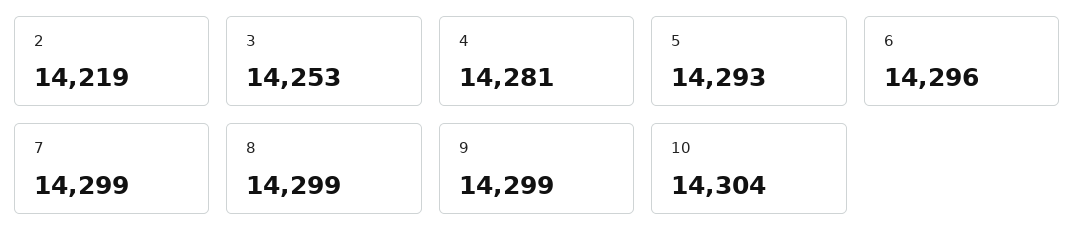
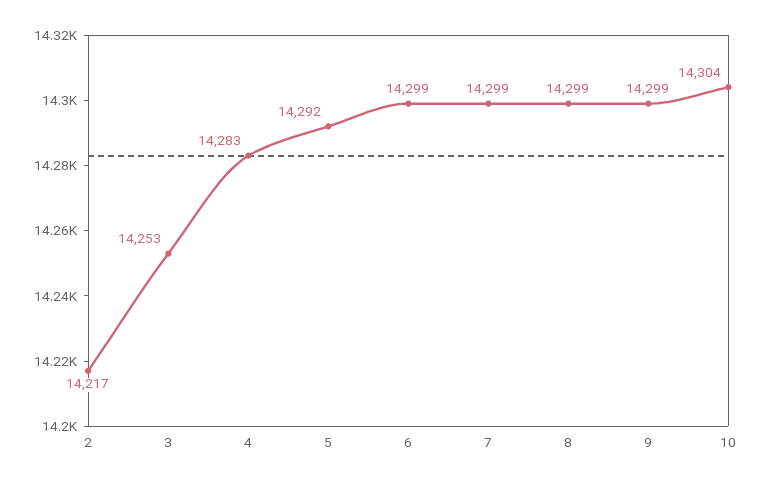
  {
-   "2": 14219,
+   "2": 14217,
    "3": 14253,
-   "4": 14281,
+   "4": 14283,
-   "5": 14293,
+   "5": 14292,
-   "6": 14296,
+   "6": 14299,
    "7": 14299,
    "8": 14299,
    "9": 14299,
    "10": 14304
  }

